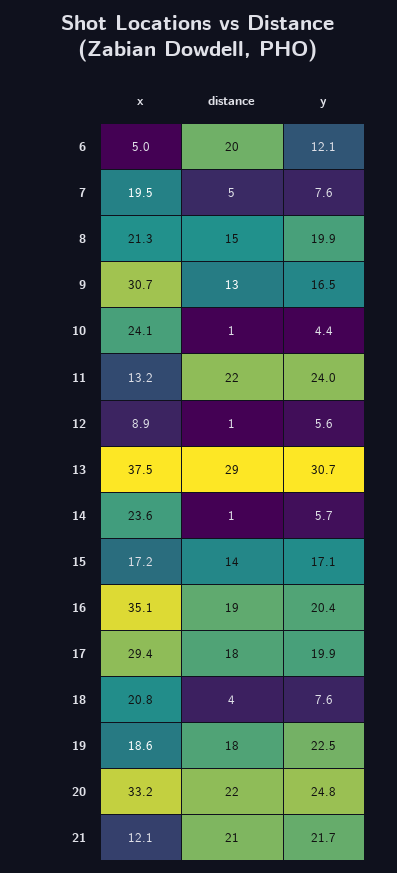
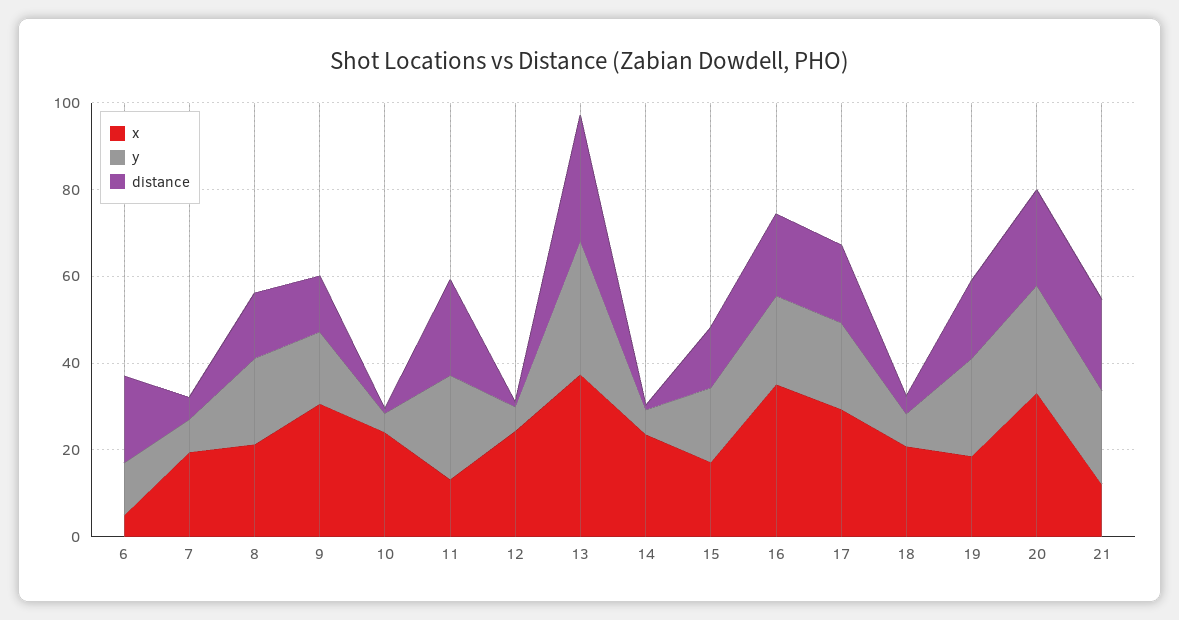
  {
    "x": {
      "6": 5,
      "7": 19.5,
      "8": 21.3,
      "9": 30.7,
      "10": 24.1,
      "11": 13.2,
-     "12": 8.9,
+     "12": 25,
      "13": 37.5,
      "14": 23.6,
      "15": 17.2,
      "16": 35.1,
      "17": 29.4,
      "18": 20.8,
      "19": 18.6,
      "20": 33.2,
      "21": 12.1
    },
    "distance": {
      "6": 20,
      "7": 5,
      "8": 15,
      "9": 13,
      "10": 1,
      "11": 22,
      "12": 1,
      "13": 29,
      "14": 1,
      "15": 14,
      "16": 19,
      "17": 18,
      "18": 4,
      "19": 18,
      "20": 22,
      "21": 21
    },
    "y": {
      "6": 12.1,
      "7": 7.6,
      "8": 19.9,
      "9": 16.5,
      "10": 4.4,
      "11": 24,
      "12": 5.6,
      "13": 30.7,
      "14": 5.7,
      "15": 17.1,
      "16": 20.4,
      "17": 19.9,
      "18": 7.6,
      "19": 22.5,
      "20": 24.8,
      "21": 21.7
    }
  }

